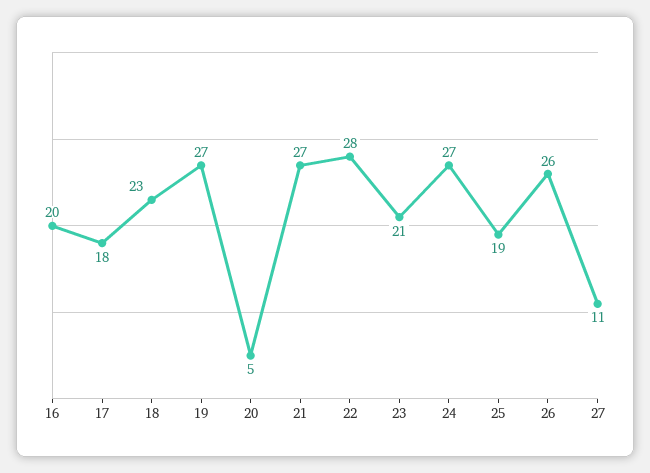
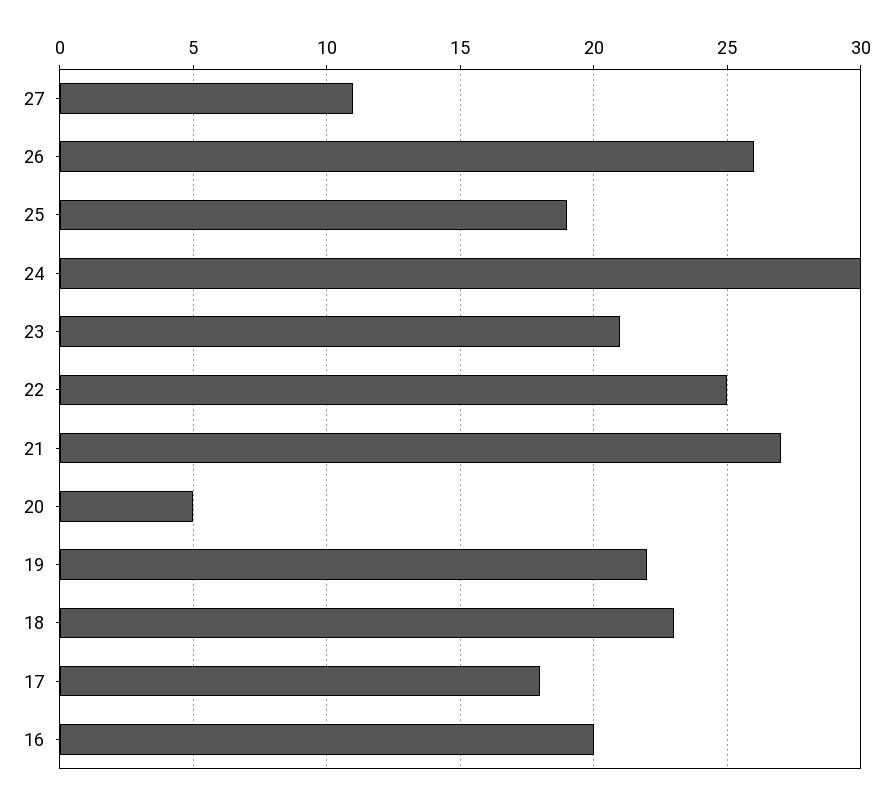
  {
    "16": 20,
    "17": 18,
    "18": 23,
-   "19": 27,
+   "19": 22,
    "20": 5,
    "21": 27,
-   "22": 28,
+   "22": 25,
    "23": 21,
-   "24": 27,
+   "24": 30,
    "25": 19,
    "26": 26,
    "27": 11
  }

